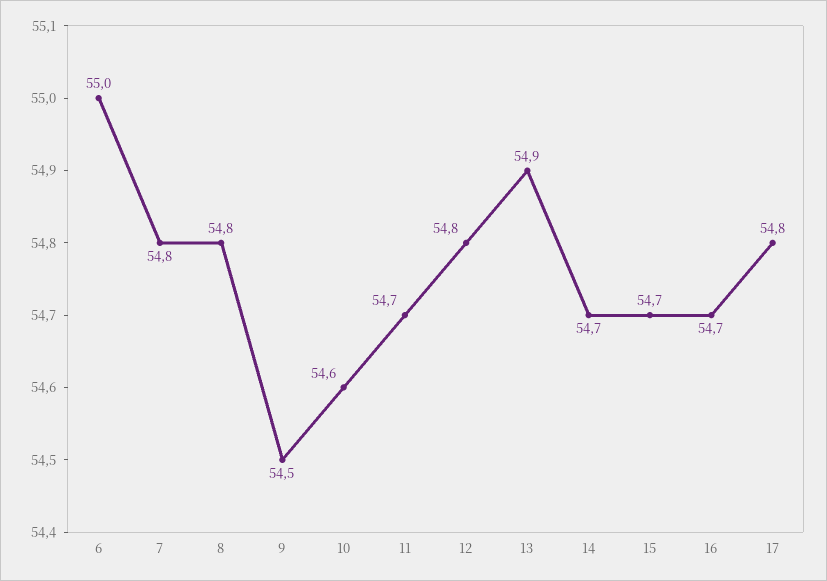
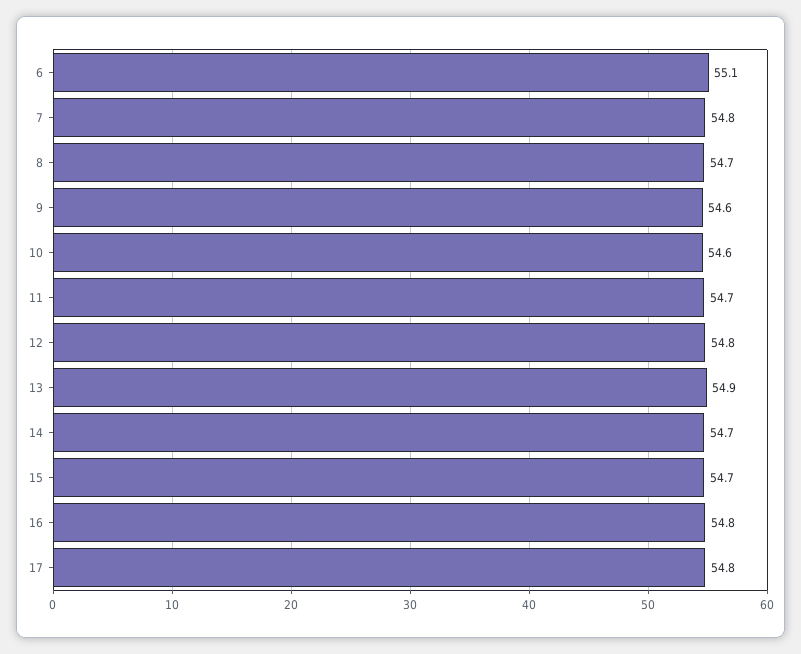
  {
-   "6": 55,
+   "6": 55.1,
    "7": 54.8,
-   "8": 54.8,
+   "8": 54.7,
-   "9": 54.5,
+   "9": 54.6,
    "10": 54.6,
    "11": 54.7,
    "12": 54.8,
    "13": 54.9,
    "14": 54.7,
    "15": 54.7,
-   "16": 54.7,
+   "16": 54.8,
    "17": 54.8
  }

